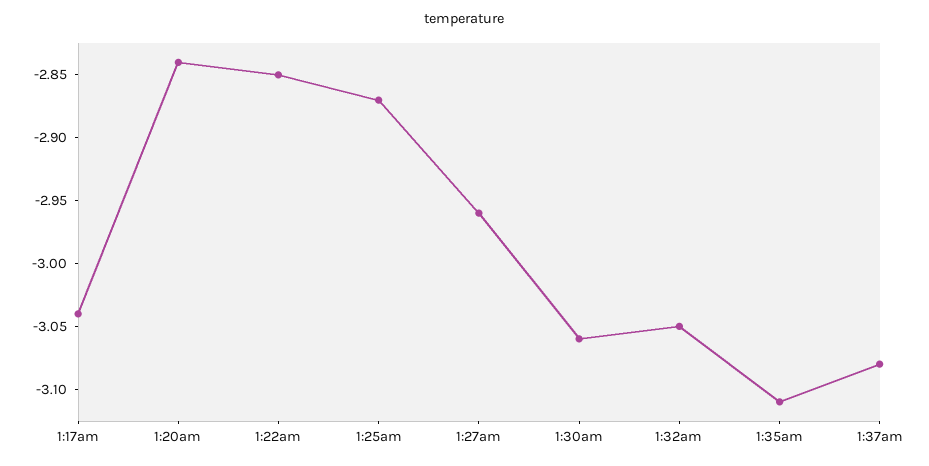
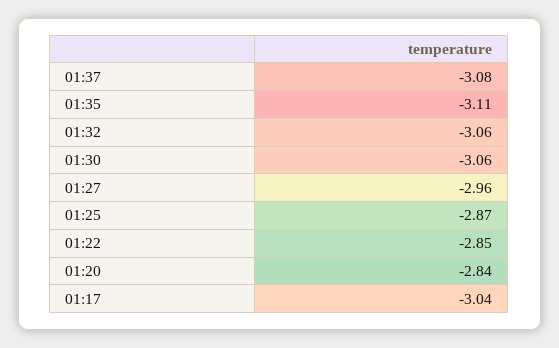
  {
    "1:17am": -3.04,
    "1:20am": -2.84,
    "1:22am": -2.85,
    "1:25am": -2.87,
    "1:27am": -2.96,
    "1:30am": -3.06,
-   "1:32am": -3.05,
+   "1:32am": -3.06,
    "1:35am": -3.11,
    "1:37am": -3.08
  }

